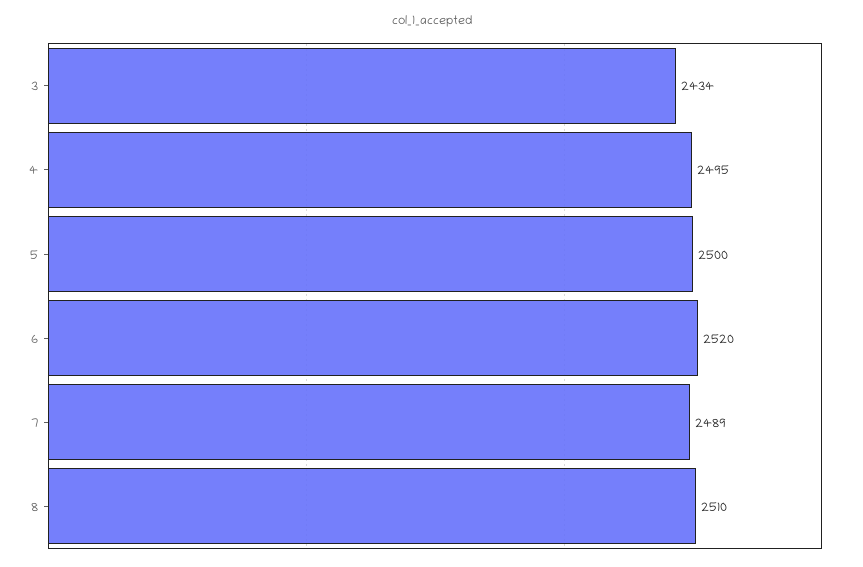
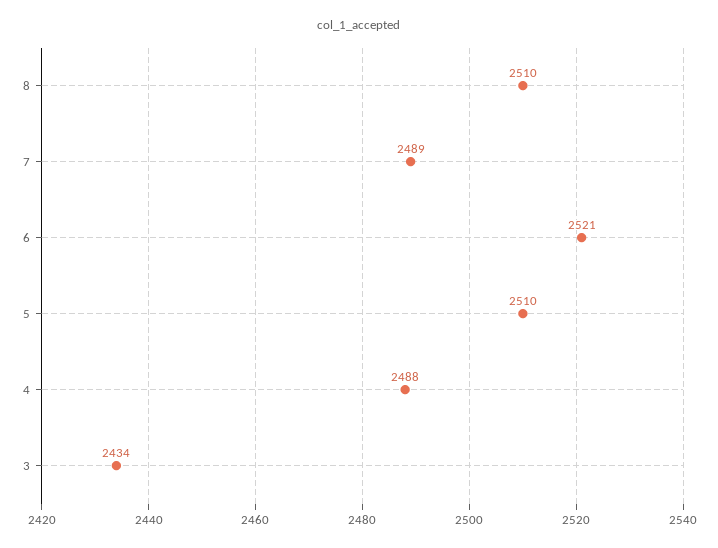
  {
    "3": 2434,
-   "4": 2495,
+   "4": 2488,
-   "5": 2500,
+   "5": 2510,
-   "6": 2520,
+   "6": 2521,
    "7": 2489,
    "8": 2510
  }

